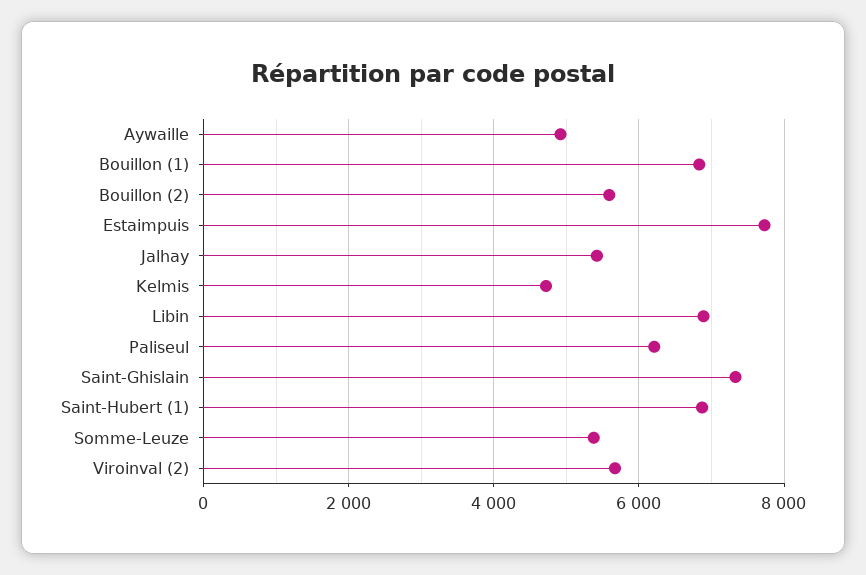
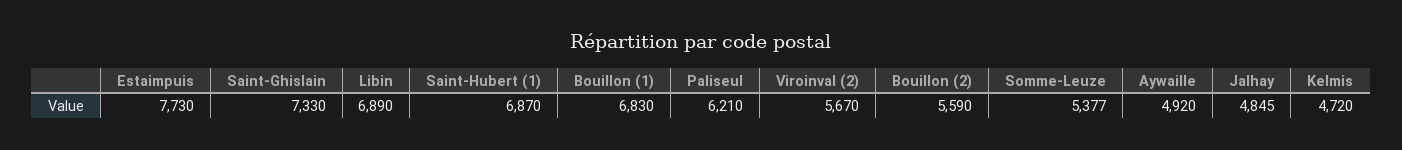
  {
    "Aywaille": 4920,
    "Bouillon (1)": 6830,
    "Bouillon (2)": 5590,
    "Estaimpuis": 7730,
-   "Jalhay": 5400,
+   "Jalhay": 4845,
    "Kelmis": 4720,
    "Libin": 6890,
    "Paliseul": 6210,
    "Saint-Ghislain": 7330,
    "Saint-Hubert (1)": 6870,
    "Somme-Leuze": 5377,
    "Viroinval (2)": 5670
  }

